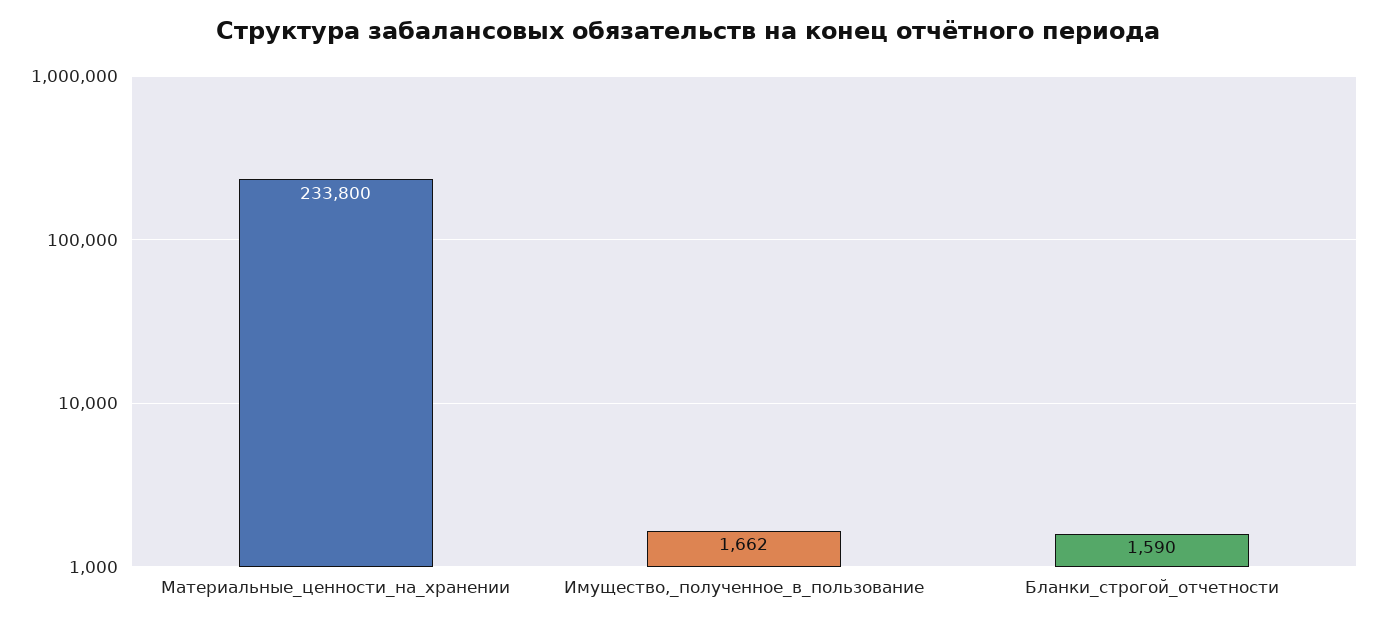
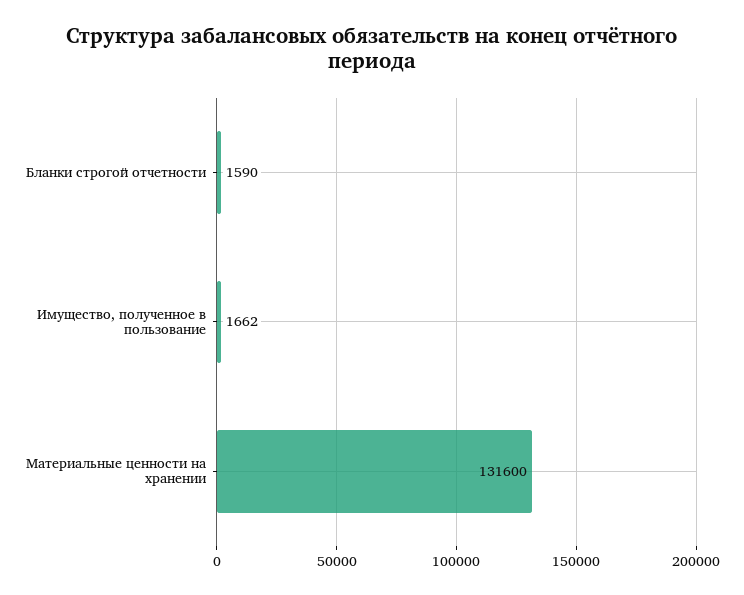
  {
-   "Материальные_ценности_на_хранении": 233800,
+   "Материальные_ценности_на_хранении": 131600,
    "Имущество,_полученное_в_пользование": 1662,
    "Бланки_строгой_отчетности": 1590
  }

